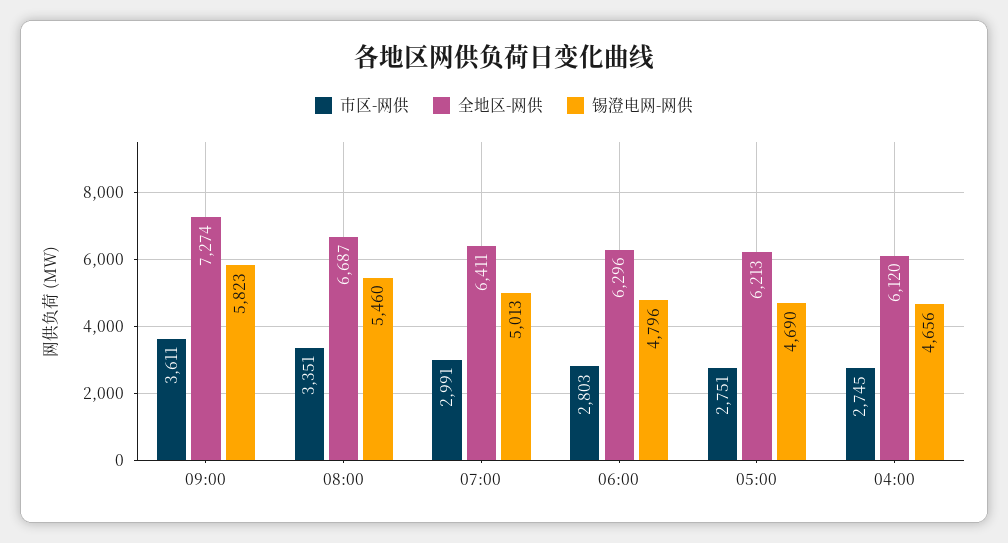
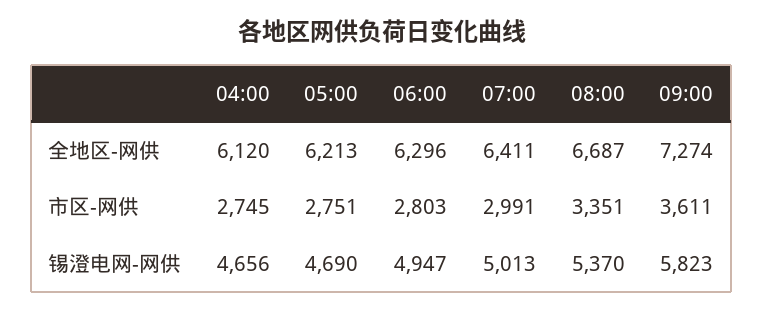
  {
    "市区-网供": {
      "09:00": 3611,
      "08:00": 3351,
      "07:00": 2991,
      "06:00": 2803,
      "05:00": 2751,
      "04:00": 2745
    },
    "全地区-网供": {
      "09:00": 7274,
      "08:00": 6687,
      "07:00": 6411,
      "06:00": 6296,
      "05:00": 6213,
      "04:00": 6120
    },
    "锡澄电网-网供": {
      "09:00": 5823,
-     "08:00": 5460,
+     "08:00": 5370,
      "07:00": 5013,
-     "06:00": 4796,
+     "06:00": 4947,
      "05:00": 4690,
      "04:00": 4656
    }
  }

